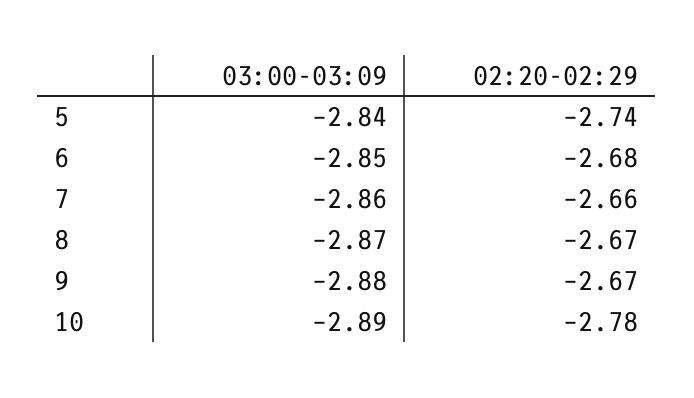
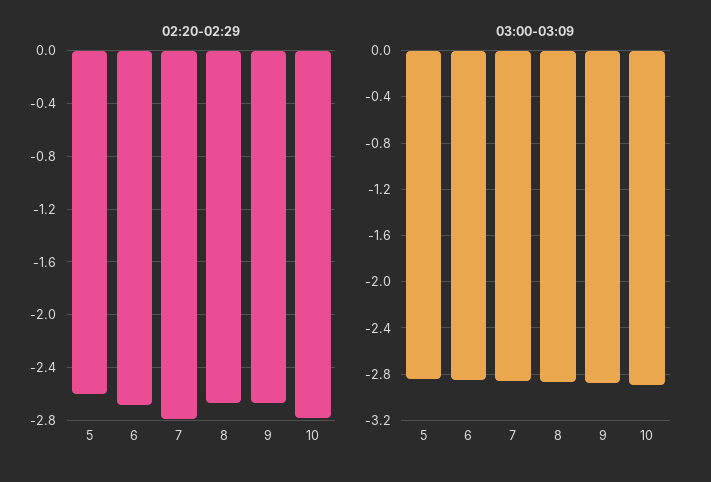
  {
    "03:00-03:09": {
      "5": -2.84,
      "6": -2.85,
      "7": -2.86,
      "8": -2.87,
      "9": -2.88,
      "10": -2.89
    },
    "02:20-02:29": {
-     "5": -2.74,
+     "5": -2.6,
      "6": -2.68,
-     "7": -2.66,
+     "7": -2.8,
      "8": -2.67,
      "9": -2.67,
      "10": -2.78
    }
  }

